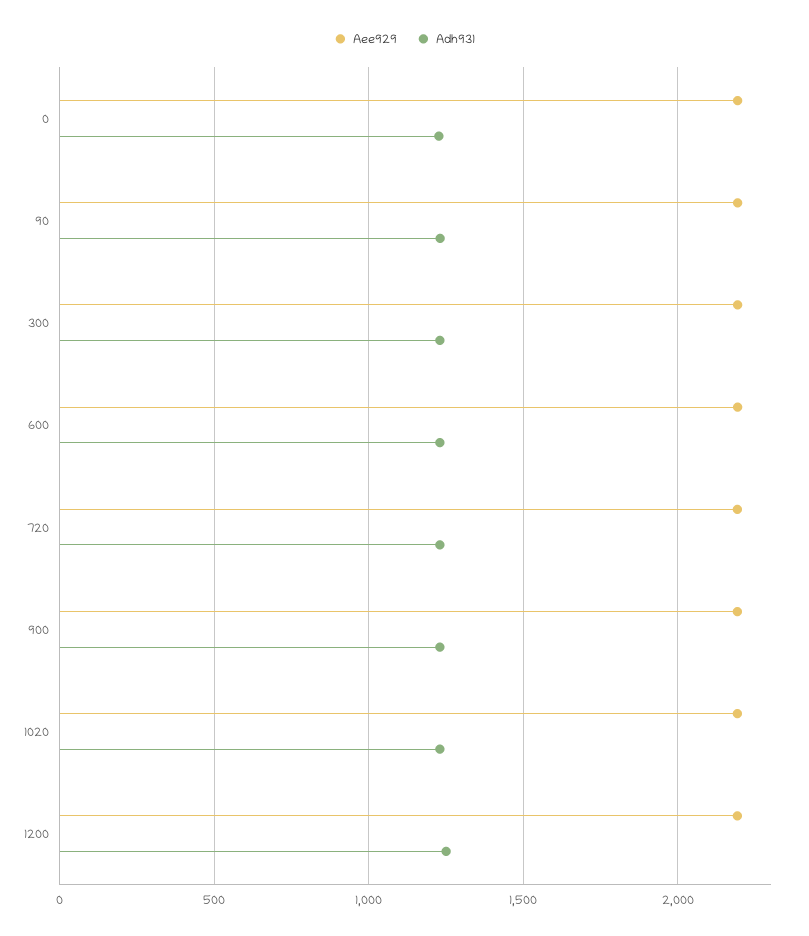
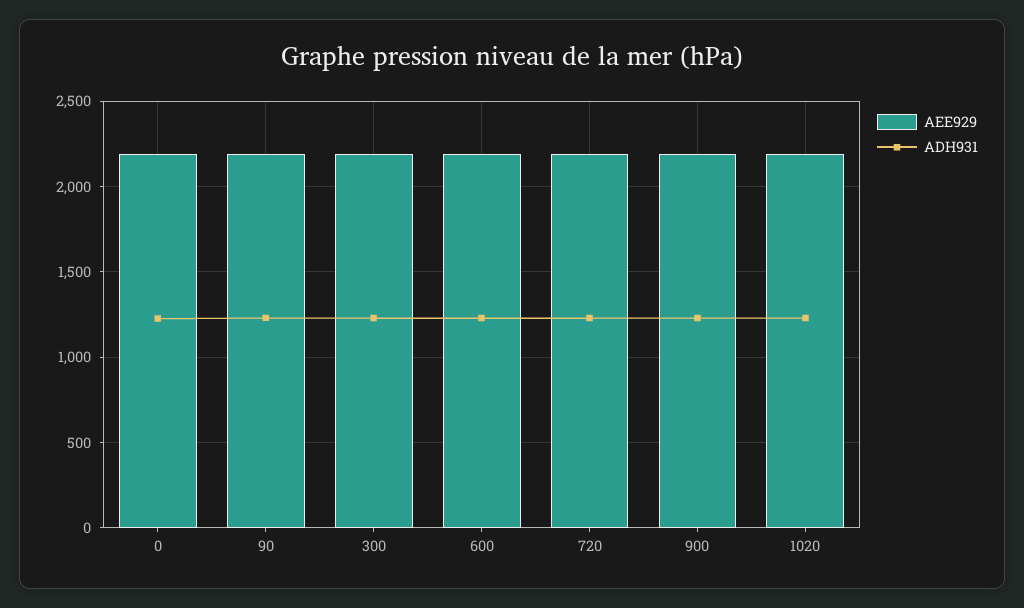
  {
    "Aee929": {
      "0": 2200,
      "90": 2200,
      "300": 2200,
      "600": 2200,
      "720": 2200,
      "900": 2200,
-     "1020": 2200,
+     "1020": 2200
-     "1200": 2200
    },
    "Adh931": {
      "0": 1250,
      "90": 1250,
      "300": 1250,
      "600": 1250,
      "720": 1250,
      "900": 1250,
-     "1020": 1250,
+     "1020": 1250
-     "1200": 1250
    }
  }

